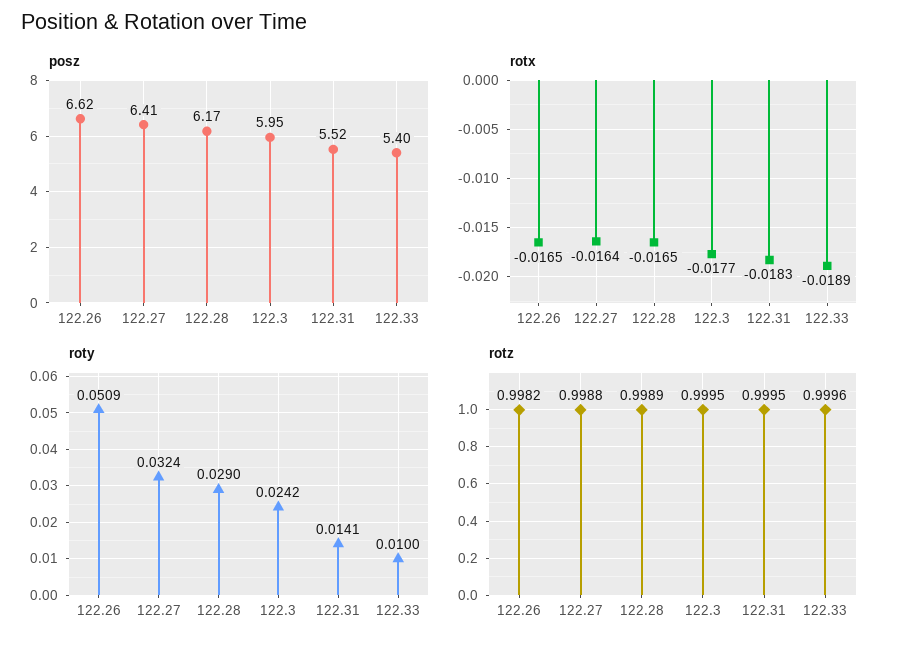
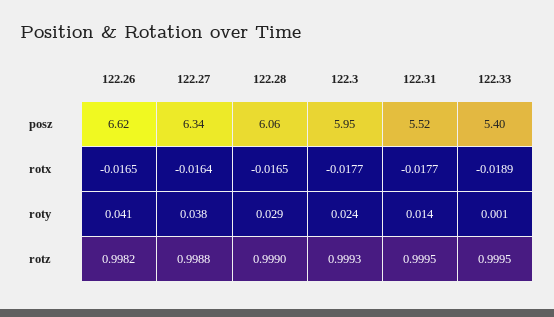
  {
    "posz": {
      "122.26": 6.62,
-     "122.27": 6.41,
+     "122.27": 6.34,
-     "122.28": 6.17,
+     "122.28": 6.06,
      "122.3": 5.95,
      "122.31": 5.52,
      "122.33": 5.4
    },
    "rotx": {
      "122.26": -0.0165,
      "122.27": -0.0164,
      "122.28": -0.0165,
      "122.3": -0.0177,
-     "122.31": -0.0183,
+     "122.31": -0.0177,
      "122.33": -0.0189
    },
    "roty": {
-     "122.26": 0.0509,
+     "122.26": 0.041,
-     "122.27": 0.0324,
+     "122.27": 0.038,
      "122.28": 0.029,
      "122.3": 0.0242,
      "122.31": 0.0141,
-     "122.33": 0.01
+     "122.33": 0.001
    },
    "rotz": {
      "122.26": 0.9982,
      "122.27": 0.9988,
-     "122.28": 0.9989,
+     "122.28": 0.999,
-     "122.3": 0.9995,
+     "122.3": 0.9993,
      "122.31": 0.9995,
-     "122.33": 0.9996
+     "122.33": 0.9995
    }
  }

